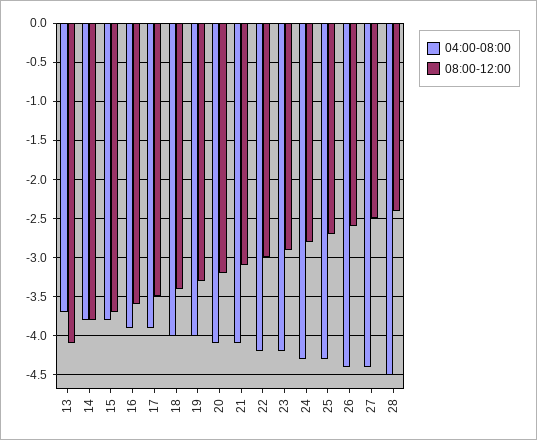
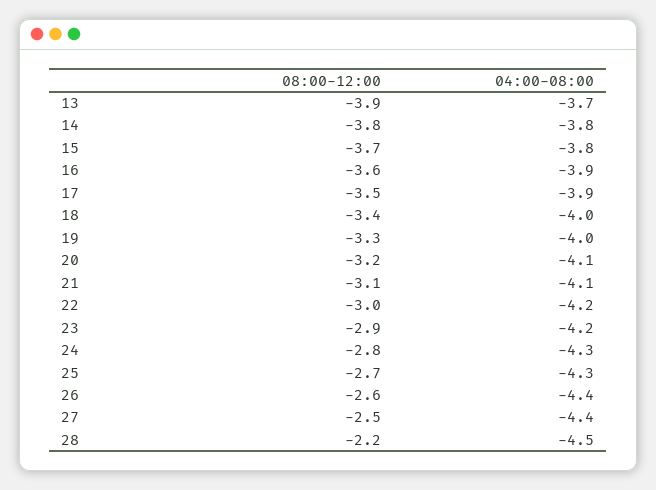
  {
    "04:00-08:00": {
      "13": -3.7,
      "14": -3.8,
      "15": -3.8,
      "16": -3.9,
      "17": -3.9,
      "18": -4,
      "19": -4,
      "20": -4.1,
      "21": -4.1,
      "22": -4.2,
      "23": -4.2,
      "24": -4.3,
      "25": -4.3,
      "26": -4.4,
      "27": -4.4,
      "28": -4.5
    },
    "08:00-12:00": {
-     "13": -4.1,
+     "13": -3.9,
      "14": -3.8,
      "15": -3.7,
      "16": -3.6,
      "17": -3.5,
      "18": -3.4,
      "19": -3.3,
      "20": -3.2,
      "21": -3.1,
      "22": -3,
      "23": -2.9,
      "24": -2.8,
      "25": -2.7,
      "26": -2.6,
      "27": -2.5,
-     "28": -2.4
+     "28": -2.2
    }
  }

